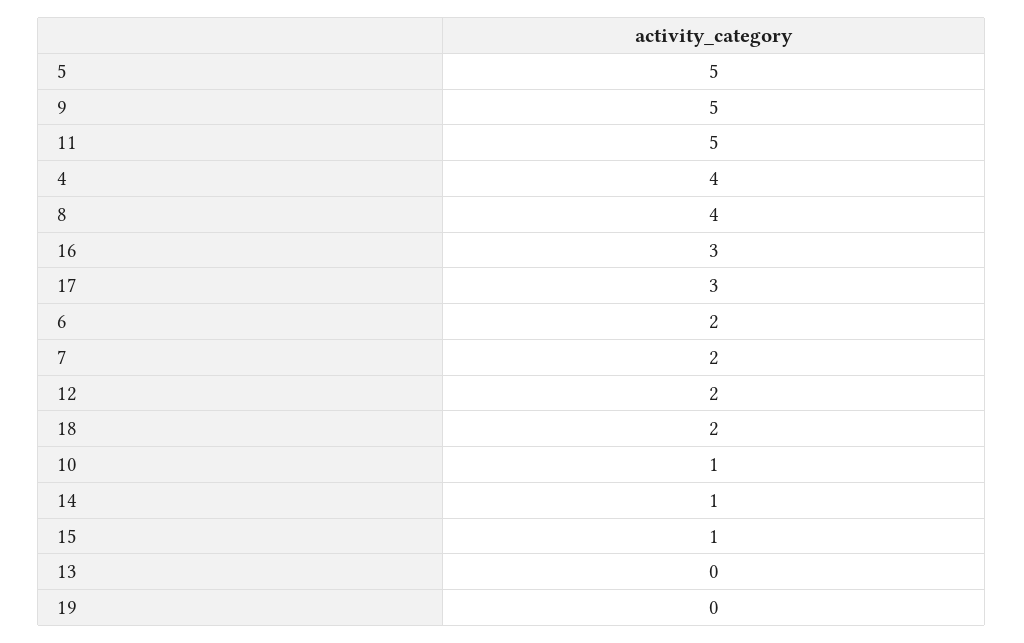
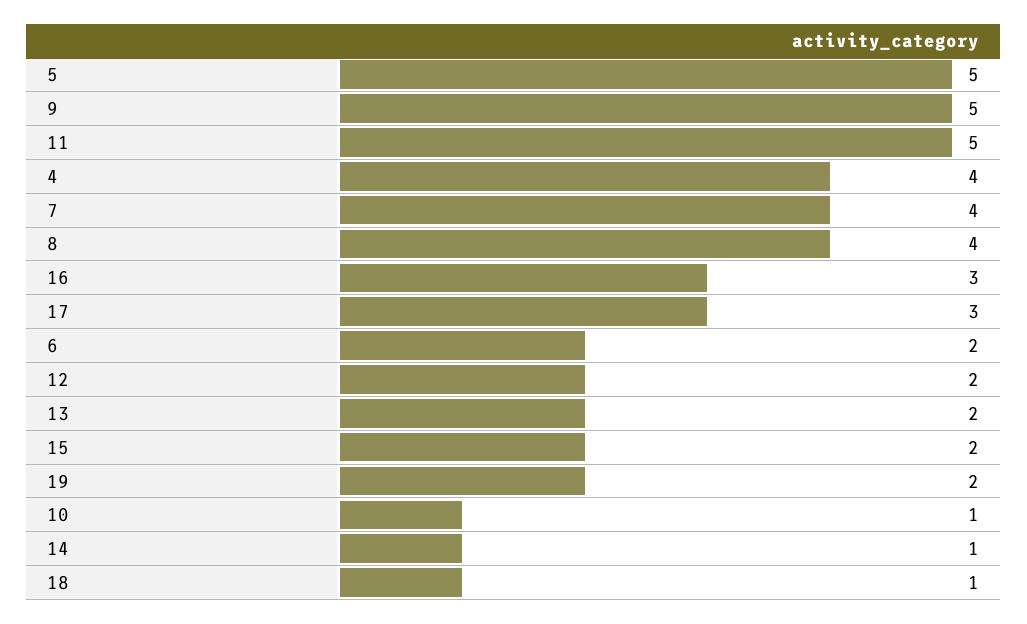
  {
    "5": 5,
    "9": 5,
    "11": 5,
    "4": 4,
    "8": 4,
    "16": 3,
    "17": 3,
    "6": 2,
-   "7": 2,
+   "7": 4,
    "12": 2,
-   "18": 2,
+   "18": 1,
    "10": 1,
    "14": 1,
-   "15": 1,
+   "15": 2,
-   "13": 0,
+   "13": 2,
-   "19": 0
+   "19": 2
  }

